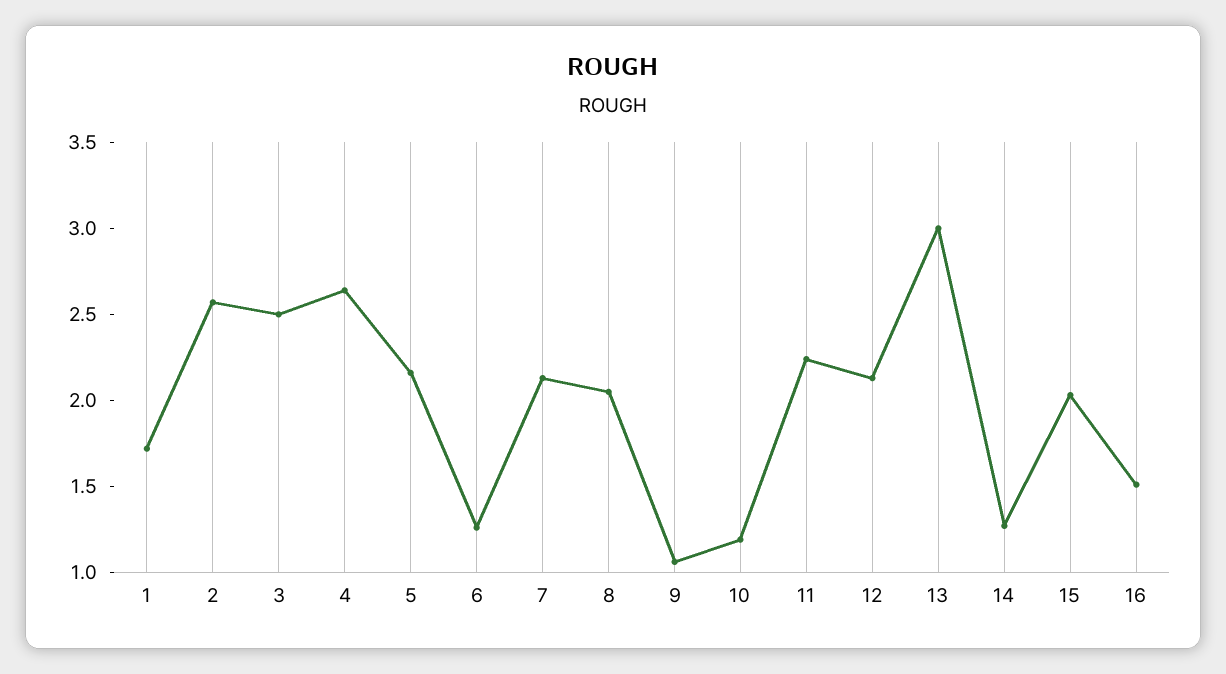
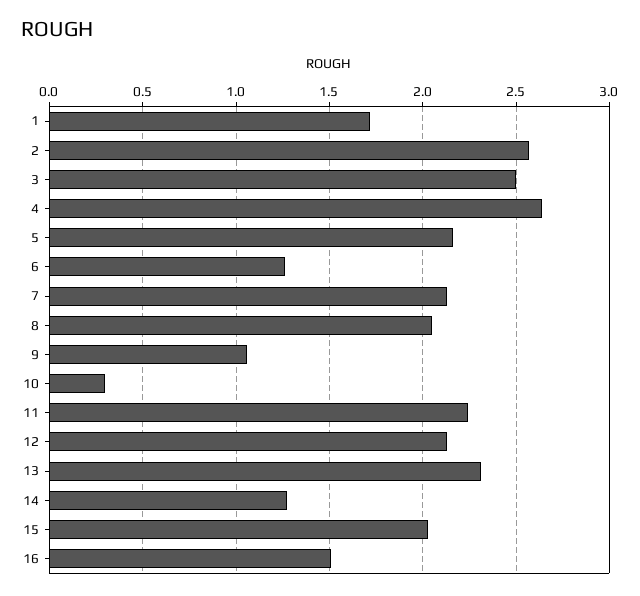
  {
    "1": 1.7,
    "2": 2.55,
    "3": 2.5,
    "4": 2.65,
    "5": 2.15,
    "6": 1.25,
    "7": 2.15,
    "8": 2.05,
    "9": 1.05,
-   "10": 1.2,
+   "10": 0.3,
    "11": 2.25,
    "12": 2.15,
-   "13": 3,
+   "13": 2.3,
    "14": 1.25,
    "15": 2.05,
    "16": 1.5
  }

